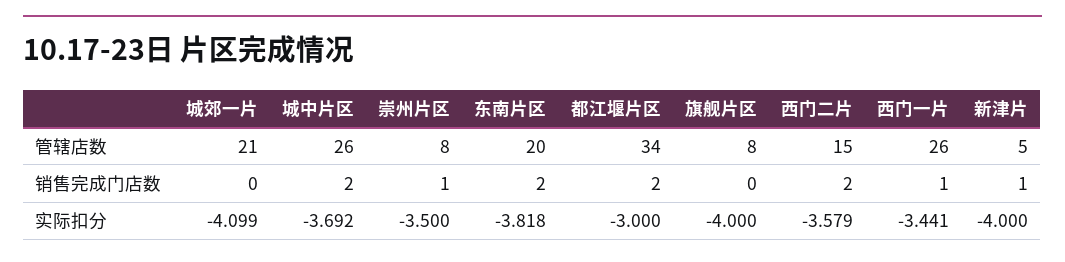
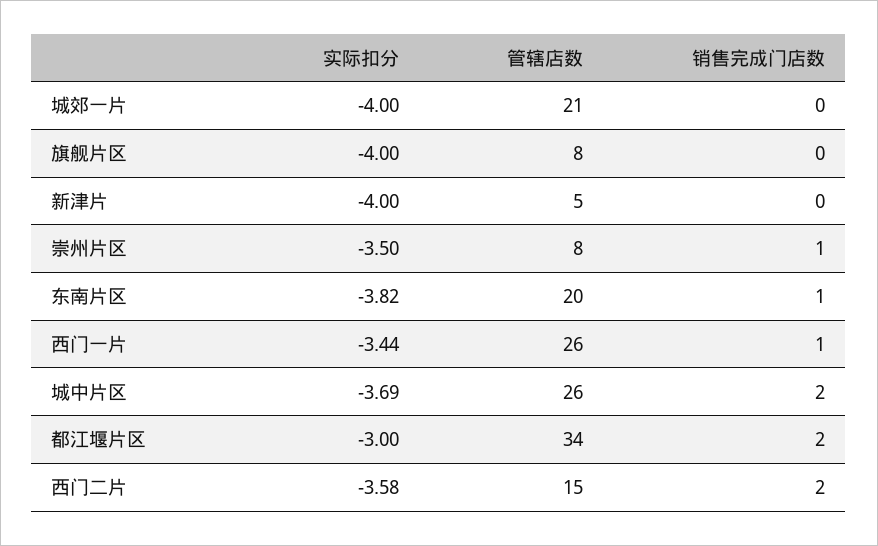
  {
    "城郊一片": {
      "管辖店数": 21,
      "销售完成门店数": 0,
-     "实际扣分": -4.099
+     "实际扣分": -4
    },
    "城中片区": {
      "管辖店数": 26,
      "销售完成门店数": 2,
      "实际扣分": -3.692
    },
    "崇州片区": {
      "管辖店数": 8,
      "销售完成门店数": 1,
      "实际扣分": -3.5
    },
    "东南片区": {
      "管辖店数": 20,
-     "销售完成门店数": 2,
+     "销售完成门店数": 1,
      "实际扣分": -3.818
    },
    "都江堰片区": {
      "管辖店数": 34,
      "销售完成门店数": 2,
      "实际扣分": -3
    },
    "旗舰片区": {
      "管辖店数": 8,
      "销售完成门店数": 0,
      "实际扣分": -4
    },
    "西门二片": {
      "管辖店数": 15,
      "销售完成门店数": 2,
      "实际扣分": -3.579
    },
    "西门一片": {
      "管辖店数": 26,
      "销售完成门店数": 1,
      "实际扣分": -3.441
    },
    "新津片": {
      "管辖店数": 5,
-     "销售完成门店数": 1,
+     "销售完成门店数": 0,
      "实际扣分": -4
    }
  }

